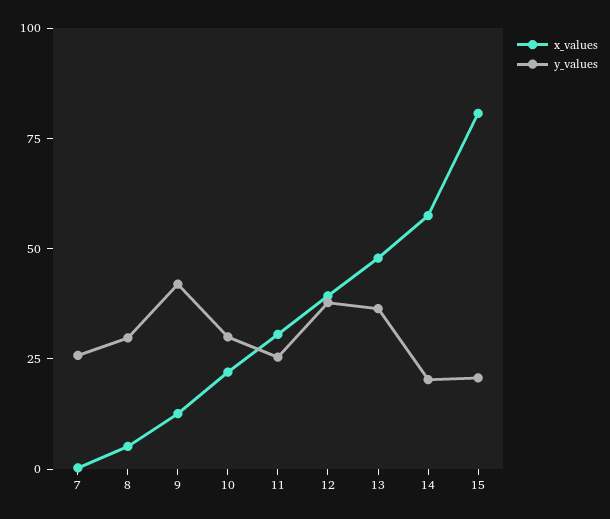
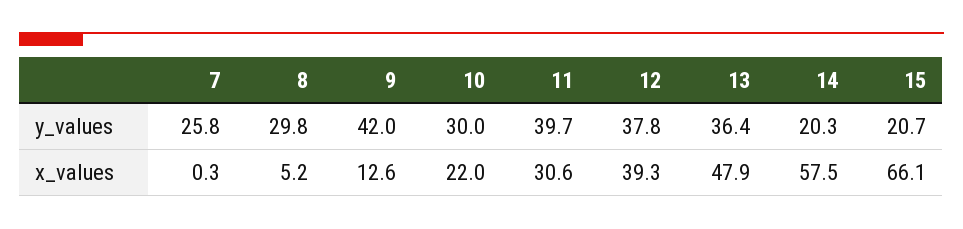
  {
    "x_values": {
      "7": 0.3,
      "8": 5.2,
      "9": 12.6,
      "10": 22,
      "11": 30.6,
      "12": 39.3,
      "13": 47.9,
      "14": 57.5,
-     "15": 80
+     "15": 66.1
    },
    "y_values": {
      "7": 25.8,
      "8": 29.8,
      "9": 42,
      "10": 30,
-     "11": 25,
+     "11": 39.7,
      "12": 37.8,
      "13": 36.4,
      "14": 20.3,
      "15": 20.7
    }
  }

